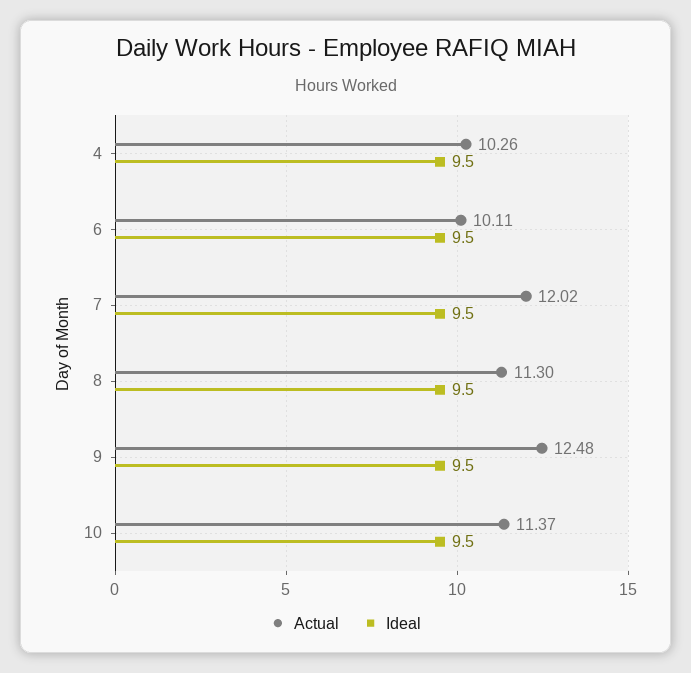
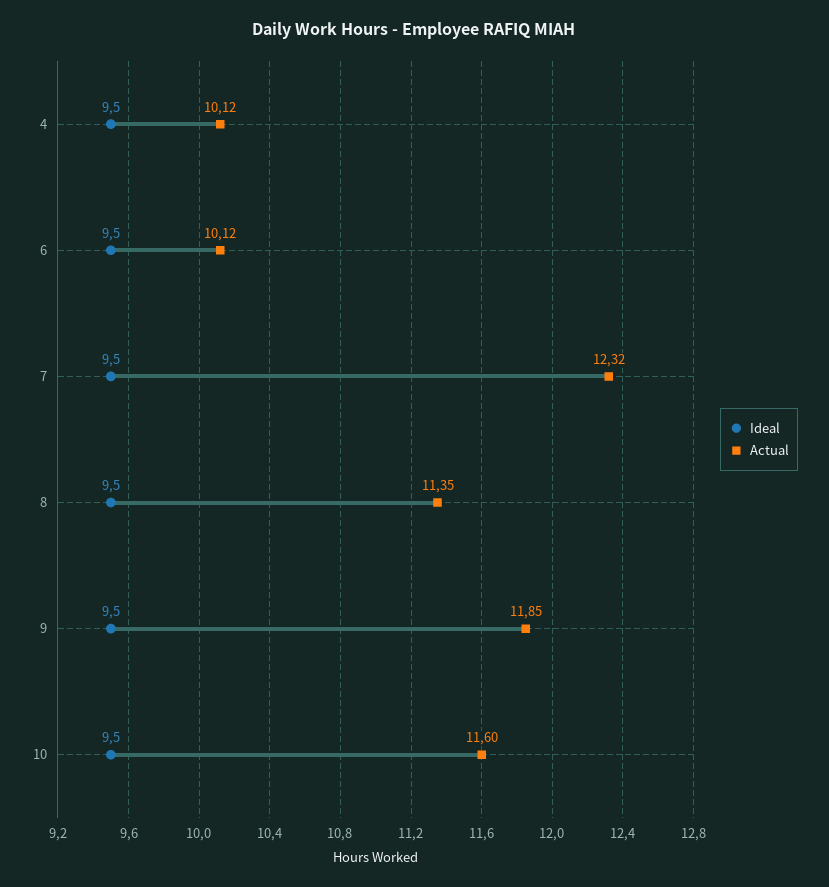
  {
    "Actual": {
-     "4": 10.26,
+     "4": 10.12,
-     "6": 10.11,
+     "6": 10.12,
-     "7": 12.02,
+     "7": 12.32,
-     "8": 11.3,
+     "8": 11.35,
-     "9": 12.48,
+     "9": 11.85,
-     "10": 11.37
+     "10": 11.6
    },
    "Ideal": {
      "4": 9.5,
      "6": 9.5,
      "7": 9.5,
      "8": 9.5,
      "9": 9.5,
      "10": 9.5
    }
  }

